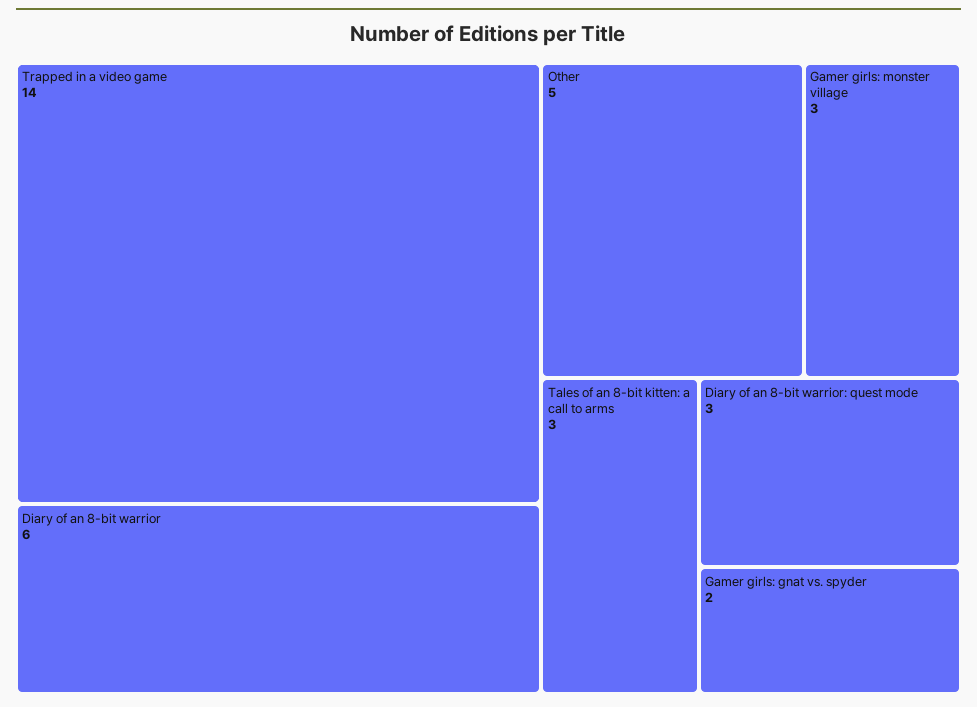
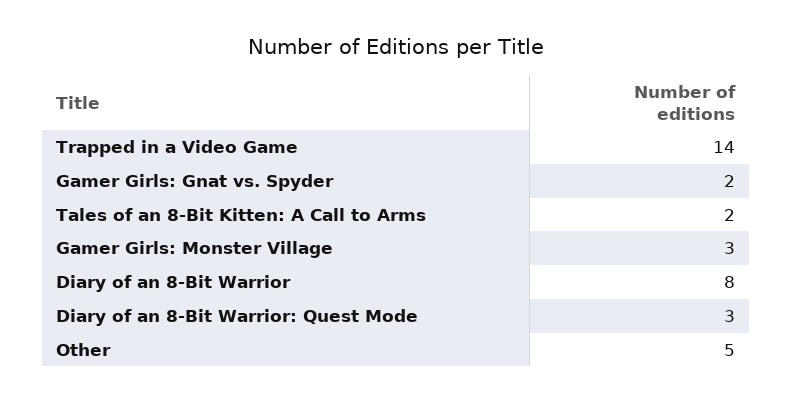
  {
    "Trapped in a video game": 14,
-   "Diary of an 8-bit warrior": 6,
+   "Diary of an 8-bit warrior": 8,
    "Other": 5,
    "Gamer girls: monster village": 3,
-   "Tales of an 8-bit kitten: a call to arms": 3,
+   "Tales of an 8-bit kitten: a call to arms": 2,
    "Diary of an 8-bit warrior: quest mode": 3,
    "Gamer girls: gnat vs. spyder": 2
  }

